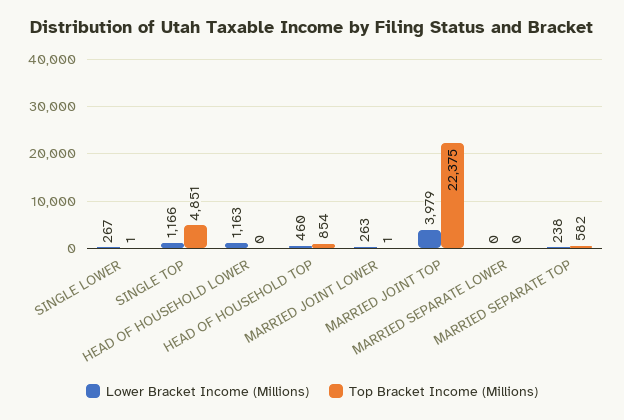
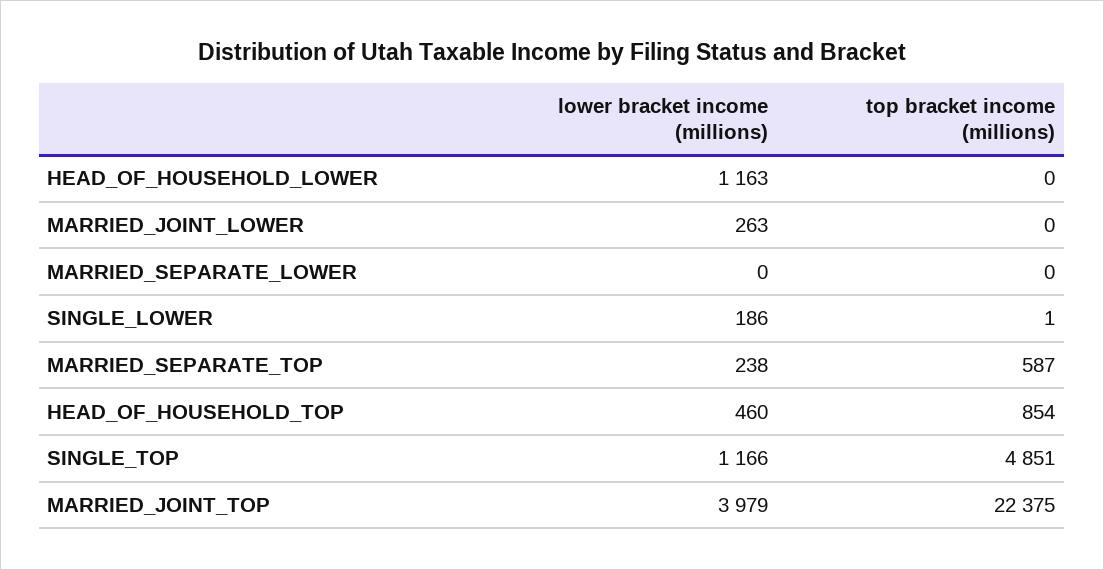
  {
    "Lower Bracket Income (Millions)": {
-     "SINGLE LOWER": 267,
+     "SINGLE LOWER": 186,
      "SINGLE TOP": 1166,
      "HEAD OF HOUSEHOLD LOWER": 1163,
      "HEAD OF HOUSEHOLD TOP": 460,
      "MARRIED JOINT LOWER": 263,
      "MARRIED JOINT TOP": 3979,
      "MARRIED SEPARATE LOWER": 0,
      "MARRIED SEPARATE TOP": 238
    },
    "Top Bracket Income (Millions)": {
      "SINGLE LOWER": 1,
      "SINGLE TOP": 4851,
      "HEAD OF HOUSEHOLD LOWER": 0,
      "HEAD OF HOUSEHOLD TOP": 854,
-     "MARRIED JOINT LOWER": 1,
+     "MARRIED JOINT LOWER": 0,
      "MARRIED JOINT TOP": 22375,
      "MARRIED SEPARATE LOWER": 0,
-     "MARRIED SEPARATE TOP": 582
+     "MARRIED SEPARATE TOP": 587
    }
  }

